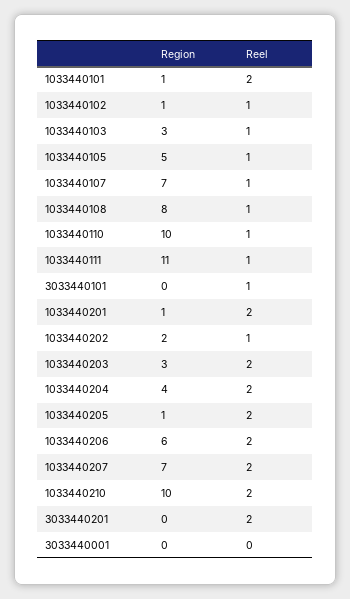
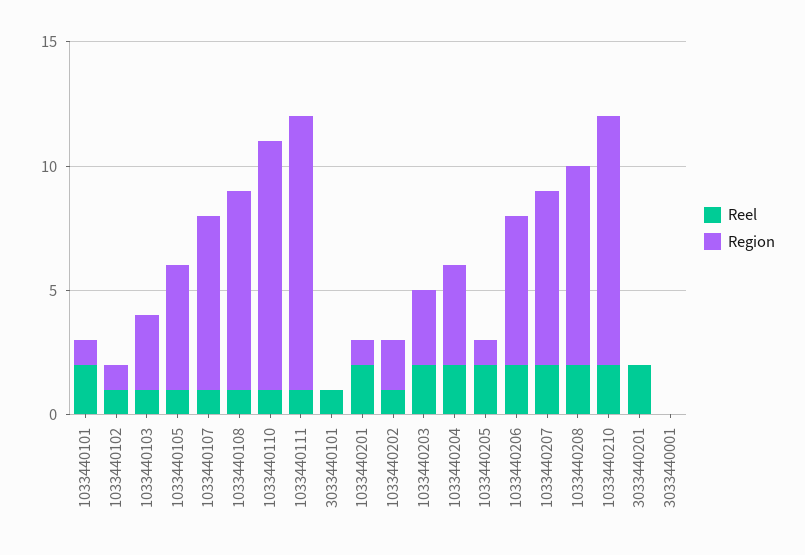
  {
    "Region": {
      "1033440101": 1,
      "1033440102": 1,
      "1033440103": 3,
      "1033440105": 5,
      "1033440107": 7,
      "1033440108": 8,
      "1033440110": 10,
      "1033440111": 11,
      "3033440101": 0,
      "1033440201": 1,
      "1033440202": 2,
      "1033440203": 3,
      "1033440204": 4,
      "1033440205": 1,
      "1033440206": 6,
      "1033440207": 7,
      "1033440210": 10,
      "3033440201": 0,
-     "3033440001": 0
+     "3033440001": 0,
+     "1033440208": 8
    },
    "Reel": {
      "1033440101": 2,
      "1033440102": 1,
      "1033440103": 1,
      "1033440105": 1,
      "1033440107": 1,
      "1033440108": 1,
      "1033440110": 1,
      "1033440111": 1,
      "3033440101": 1,
      "1033440201": 2,
      "1033440202": 1,
      "1033440203": 2,
      "1033440204": 2,
      "1033440205": 2,
      "1033440206": 2,
      "1033440207": 2,
      "1033440210": 2,
      "3033440201": 2,
-     "3033440001": 0
+     "3033440001": 0,
+     "1033440208": 2
    }
  }

